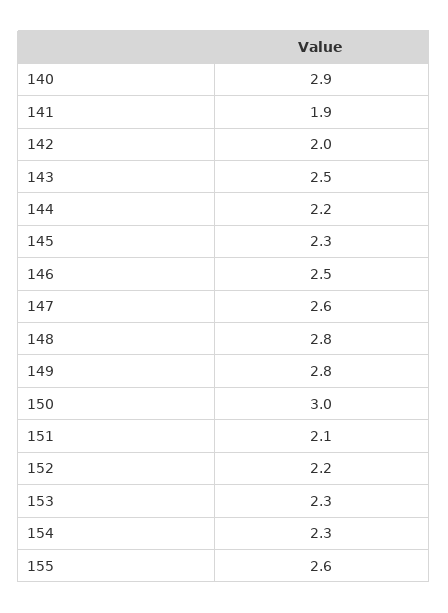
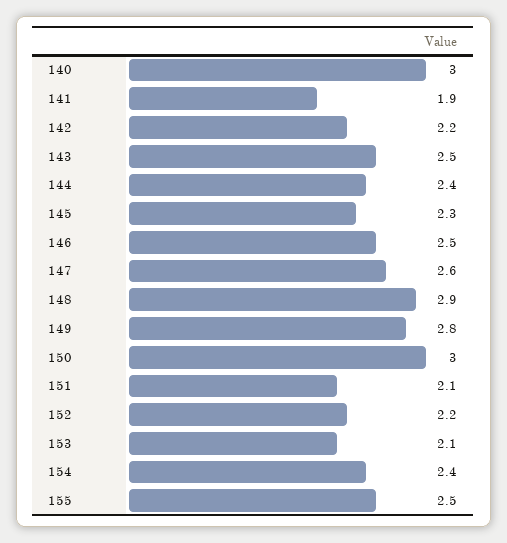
  {
-   "140": 2.9,
+   "140": 3,
    "141": 1.9,
-   "142": 2,
+   "142": 2.2,
    "143": 2.5,
-   "144": 2.2,
+   "144": 2.4,
    "145": 2.3,
    "146": 2.5,
    "147": 2.6,
-   "148": 2.8,
+   "148": 2.9,
    "149": 2.8,
    "150": 3,
    "151": 2.1,
    "152": 2.2,
-   "153": 2.3,
+   "153": 2.1,
-   "154": 2.3,
+   "154": 2.4,
-   "155": 2.6
+   "155": 2.5
  }

